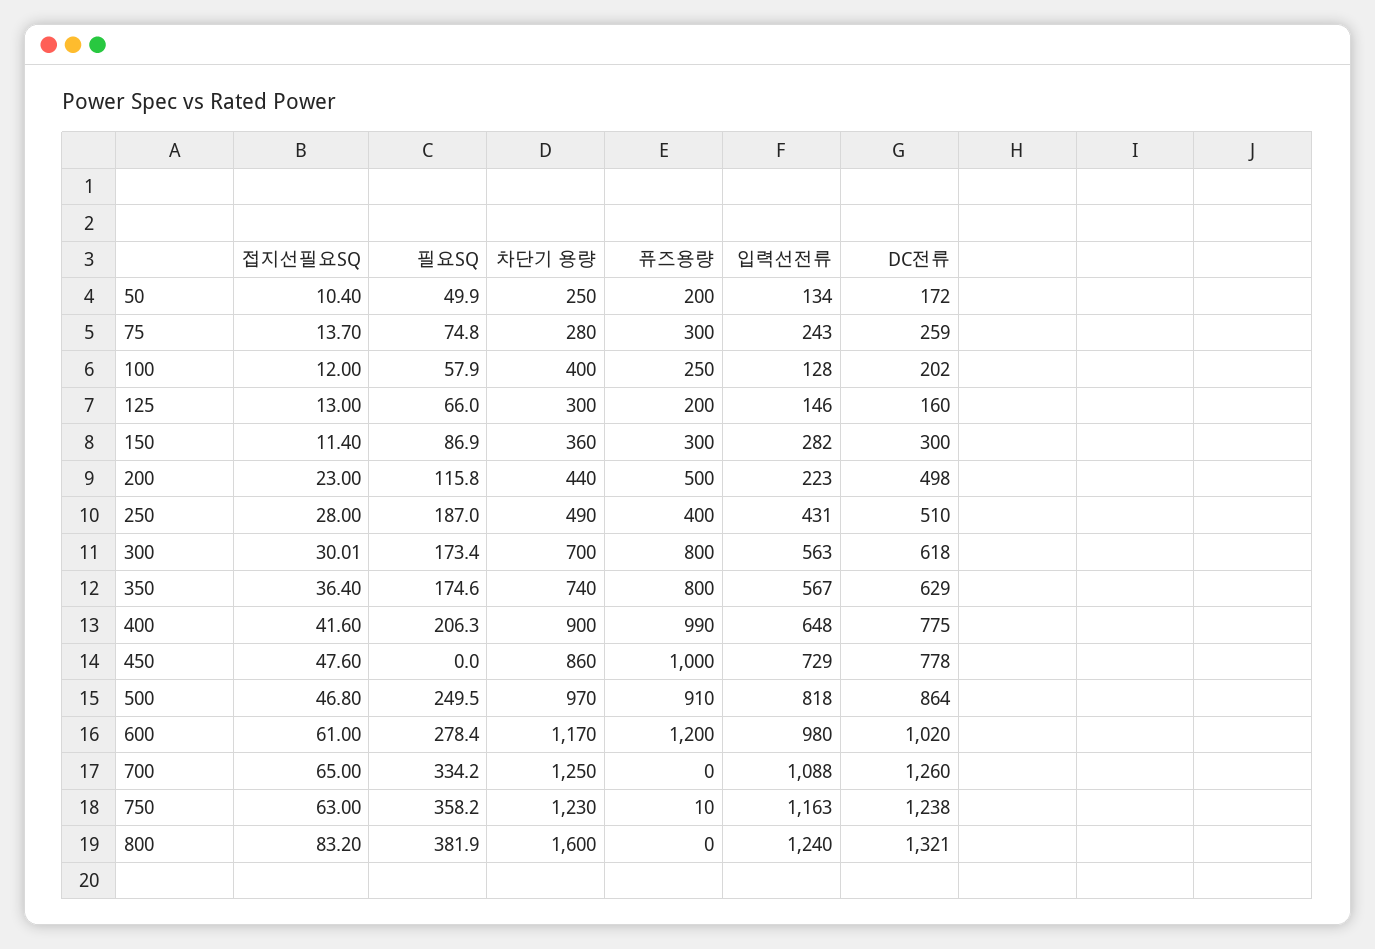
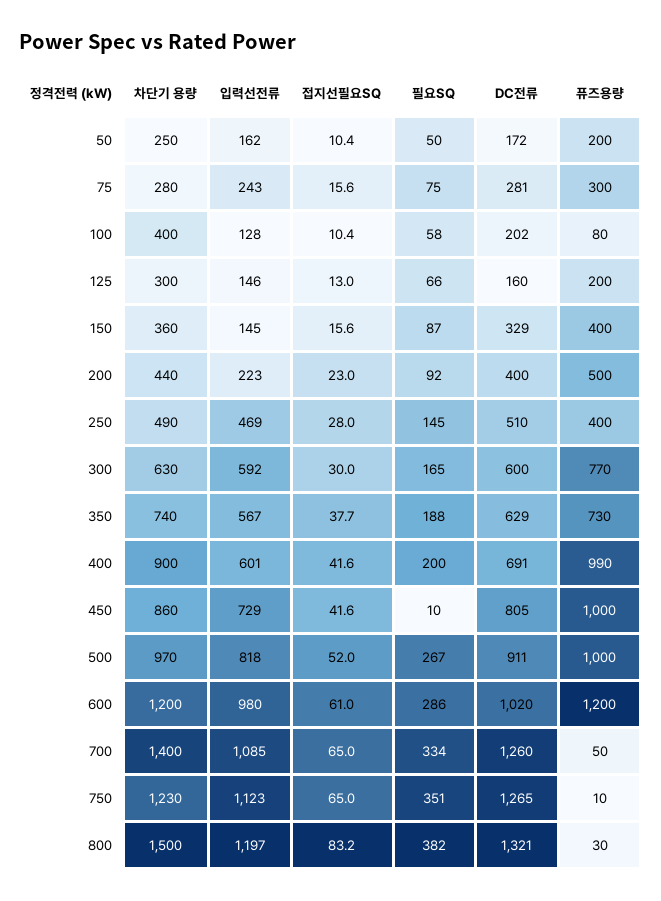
  {
    "접지선필요SQ": {
      "50": 10.4,
-     "75": 13.7,
+     "75": 15.6,
-     "100": 12,
+     "100": 10.4,
      "125": 13,
-     "150": 11.4,
+     "150": 15.6,
      "200": 23,
      "250": 28,
      "300": 30.01,
-     "350": 36.4,
+     "350": 37.7,
      "400": 41.6,
-     "450": 47.6,
+     "450": 41.6,
-     "500": 46.8,
+     "500": 52,
      "600": 61,
      "700": 65,
-     "750": 63,
+     "750": 65,
      "800": 83.2
    },
    "필요SQ": {
      "50": 49.9,
      "75": 74.8,
      "100": 57.9,
      "125": 66,
      "150": 86.9,
-     "200": 115.8,
+     "200": 92,
-     "250": 187,
+     "250": 145,
-     "300": 173.4,
+     "300": 165,
-     "350": 174.6,
+     "350": 188,
-     "400": 206.3,
+     "400": 200,
-     "450": 0,
+     "450": 10,
-     "500": 249.5,
+     "500": 267,
-     "600": 278.4,
+     "600": 286,
      "700": 334.2,
-     "750": 358.2,
+     "750": 351,
      "800": 381.9
    },
    "차단기 용량": {
      "50": 250,
      "75": 280,
      "100": 400,
      "125": 300,
      "150": 360,
      "200": 440,
      "250": 490,
-     "300": 700,
+     "300": 630,
      "350": 740,
      "400": 900,
      "450": 860,
      "500": 970,
-     "600": 1170,
+     "600": 1200,
-     "700": 1250,
+     "700": 1400,
      "750": 1230,
-     "800": 1600
+     "800": 1500
    },
    "퓨즈용량": {
      "50": 200,
      "75": 300,
-     "100": 250,
+     "100": 80,
      "125": 200,
-     "150": 300,
+     "150": 400,
      "200": 500,
      "250": 400,
-     "300": 800,
+     "300": 770,
-     "350": 800,
+     "350": 730,
      "400": 990,
      "450": 1000,
-     "500": 910,
+     "500": 1000,
      "600": 1200,
-     "700": 0,
+     "700": 50,
      "750": 10,
-     "800": 0
+     "800": 30
    },
    "입력선전류": {
-     "50": 134,
+     "50": 162,
      "75": 243,
      "100": 128,
      "125": 146,
-     "150": 282,
+     "150": 145,
      "200": 223,
-     "250": 431,
+     "250": 469,
-     "300": 563,
+     "300": 592,
      "350": 567,
-     "400": 648,
+     "400": 601,
      "450": 729,
      "500": 818,
      "600": 980,
-     "700": 1088,
+     "700": 1085,
-     "750": 1163,
+     "750": 1123,
-     "800": 1240
+     "800": 1197
    },
    "DC전류": {
      "50": 172,
-     "75": 259,
+     "75": 281,
      "100": 202,
      "125": 160,
-     "150": 300,
+     "150": 329,
-     "200": 498,
+     "200": 400,
      "250": 510,
-     "300": 618,
+     "300": 600,
      "350": 629,
-     "400": 775,
+     "400": 691,
-     "450": 778,
+     "450": 805,
-     "500": 864,
+     "500": 911,
      "600": 1020,
      "700": 1260,
-     "750": 1238,
+     "750": 1265,
      "800": 1321
    }
  }

